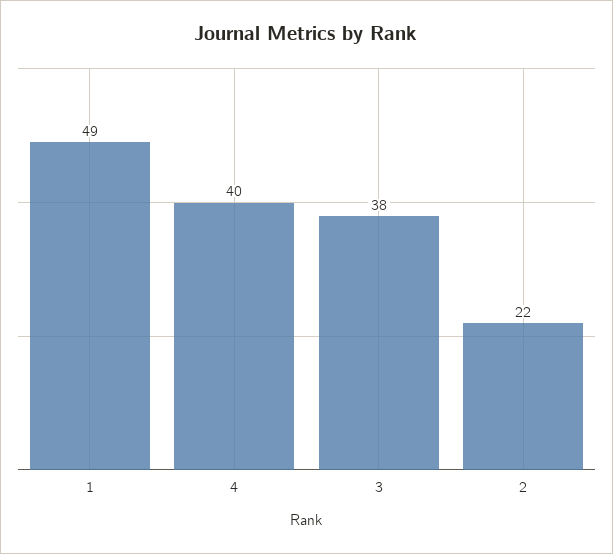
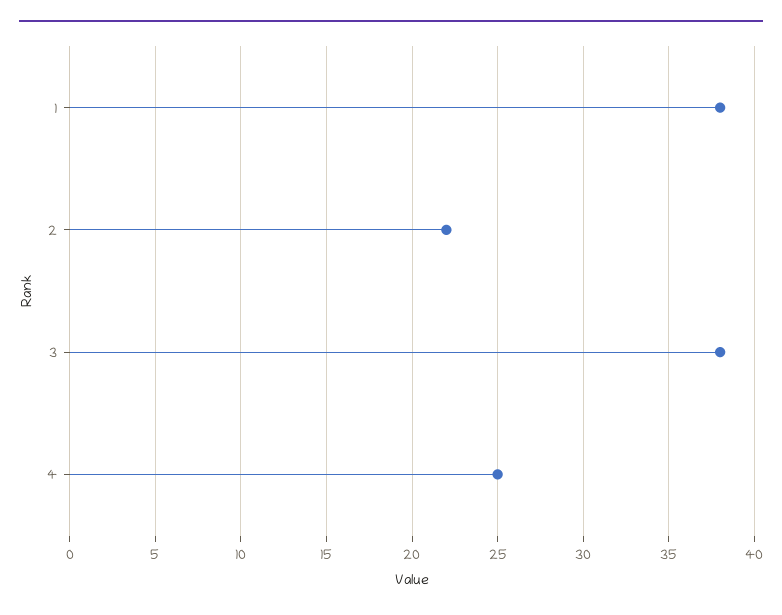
  {
-   "1": 49,
+   "1": 38,
-   "4": 40,
+   "4": 25,
    "3": 38,
    "2": 22
  }

